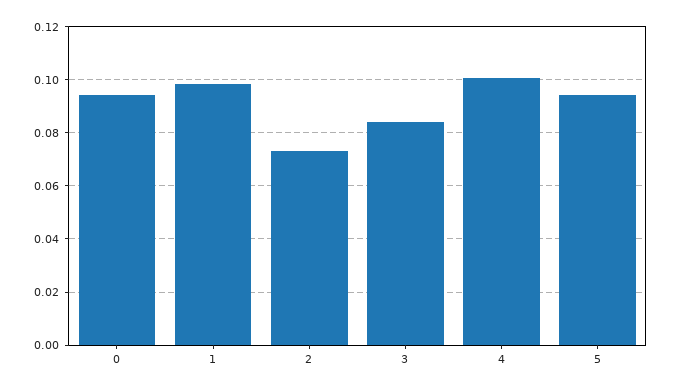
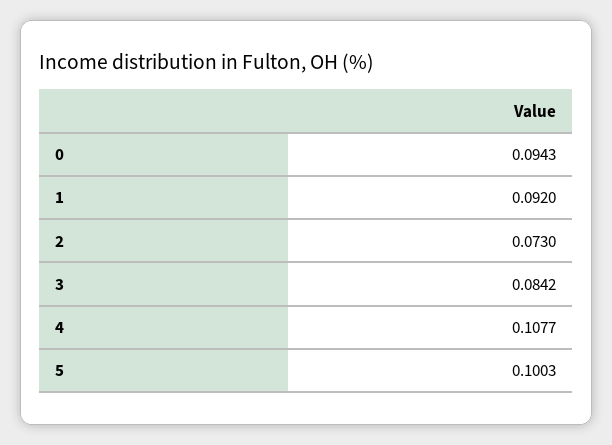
  {
    "0": 0.0943,
-   "1": 0.0975,
+   "1": 0.092,
    "2": 0.073,
    "3": 0.0842,
-   "4": 0.1,
+   "4": 0.1077,
-   "5": 0.095
+   "5": 0.1003
  }

